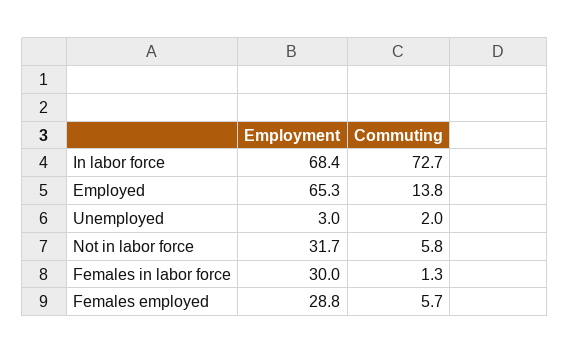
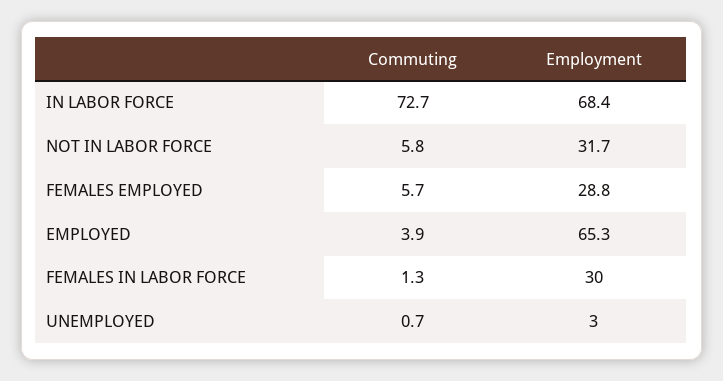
  {
    "Employment": {
      "In labor force": 68.4,
      "Employed": 65.3,
      "Unemployed": 3,
      "Not in labor force": 31.7,
      "Females in labor force": 30,
      "Females employed": 28.8
    },
    "Commuting": {
      "In labor force": 72.7,
-     "Employed": 13.8,
+     "Employed": 3.9,
-     "Unemployed": 2,
+     "Unemployed": 0.7,
      "Not in labor force": 5.8,
      "Females in labor force": 1.3,
      "Females employed": 5.7
    }
  }

